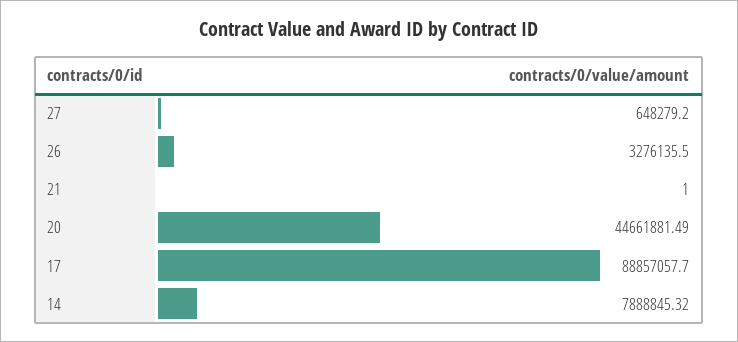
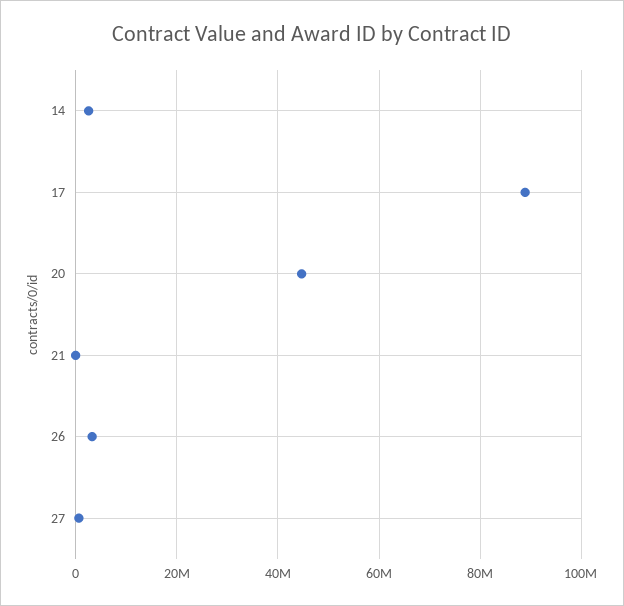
  {
    "27": 648279.2,
    "26": 3276135.5,
    "21": 1,
    "20": 44661881.49,
    "17": 88857057.7,
-   "14": 7888845.32
+   "14": 2000000
  }

